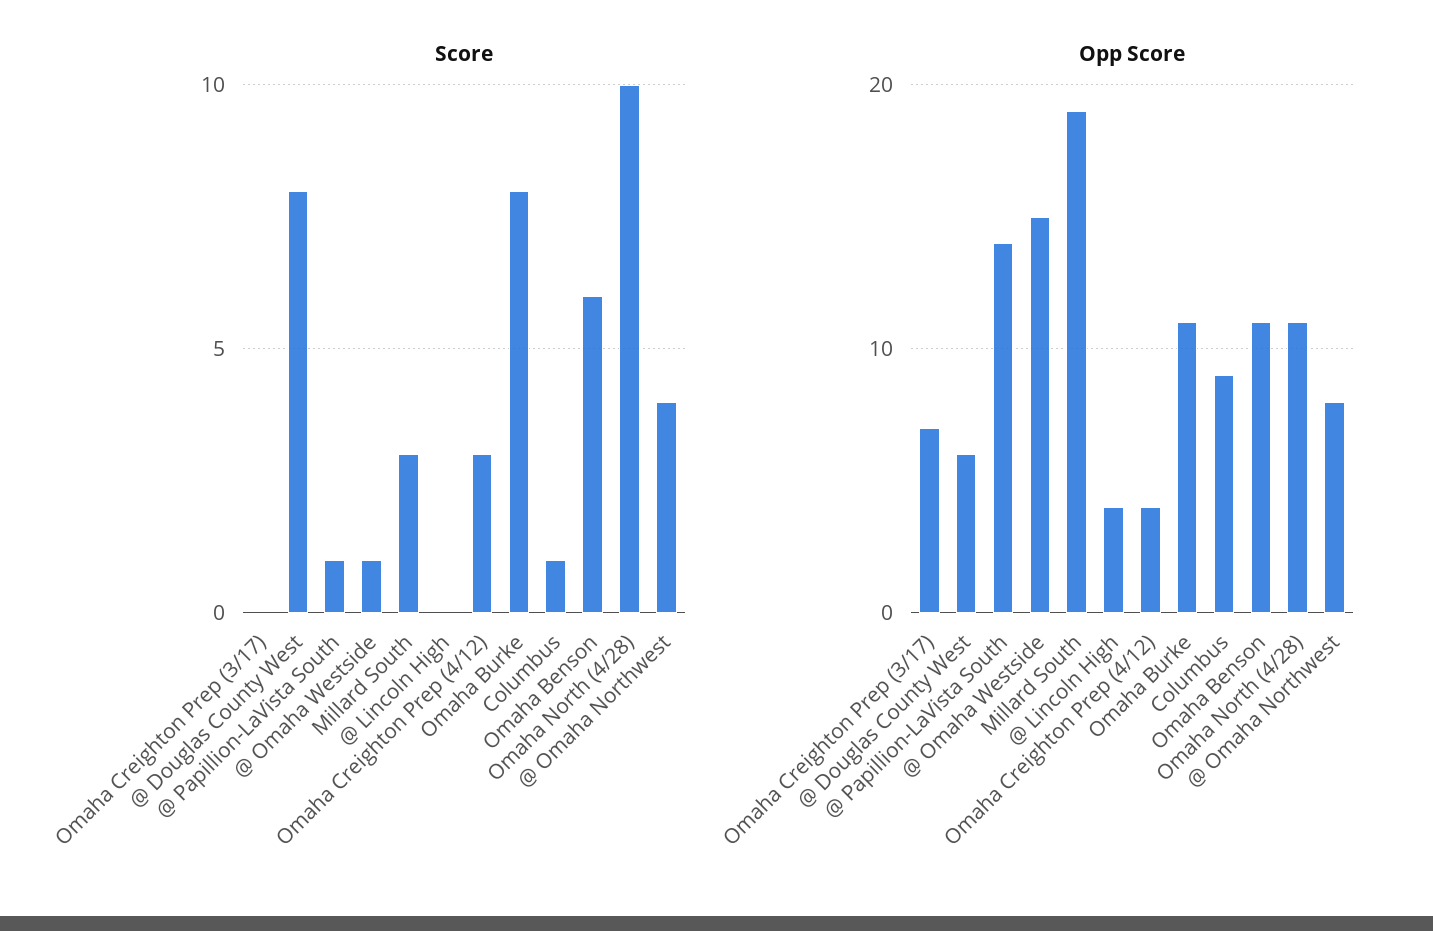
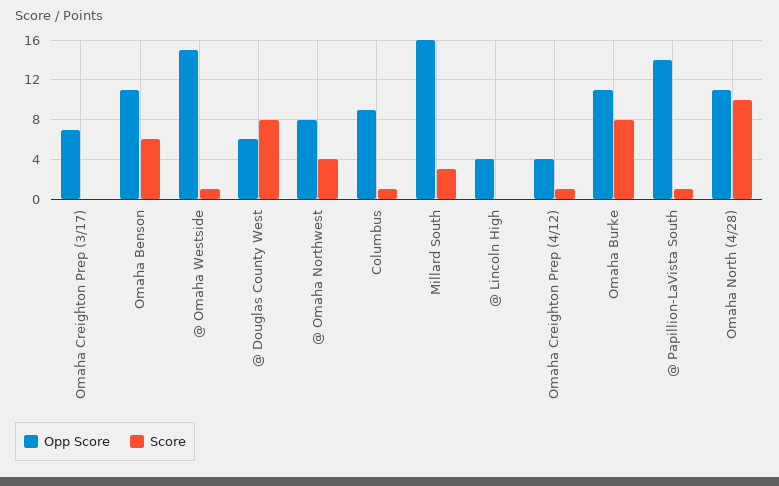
  {
    "Score": {
      "Omaha Creighton Prep (3/17)": 0,
      "@ Douglas County West": 8,
      "@ Papillion-LaVista South": 1,
      "@ Omaha Westside": 1,
      "Millard South": 3,
      "@ Lincoln High": 0,
-     "Omaha Creighton Prep (4/12)": 3,
+     "Omaha Creighton Prep (4/12)": 1,
      "Omaha Burke": 8,
      "Columbus": 1,
      "Omaha Benson": 6,
      "Omaha North (4/28)": 10,
      "@ Omaha Northwest": 4
    },
    "Opp Score": {
      "Omaha Creighton Prep (3/17)": 7,
      "@ Douglas County West": 6,
      "@ Papillion-LaVista South": 14,
      "@ Omaha Westside": 15,
-     "Millard South": 19,
+     "Millard South": 16,
      "@ Lincoln High": 4,
      "Omaha Creighton Prep (4/12)": 4,
      "Omaha Burke": 11,
      "Columbus": 9,
      "Omaha Benson": 11,
      "Omaha North (4/28)": 11,
      "@ Omaha Northwest": 8
    }
  }

